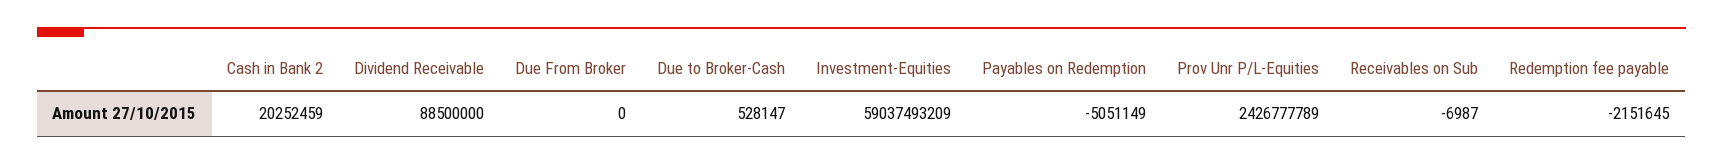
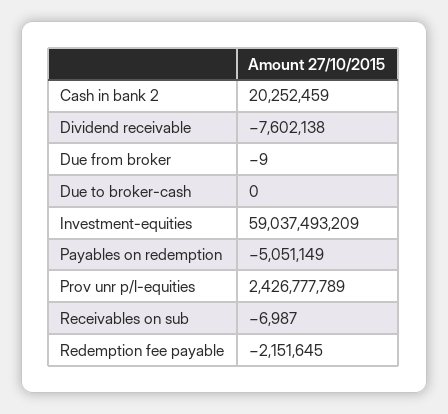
  {
    "Cash in Bank 2": 20252459,
-   "Dividend Receivable": 88500000,
+   "Dividend Receivable": -7602138,
-   "Due From Broker": 0,
+   "Due From Broker": -9,
-   "Due to Broker-Cash": 528147,
+   "Due to Broker-Cash": 0,
    "Investment-Equities": 59037493209,
    "Payables on Redemption": -5051149,
    "Prov Unr P/L-Equities": 2426777789,
    "Receivables on Sub": -6987,
    "Redemption fee payable": -2151645
  }

